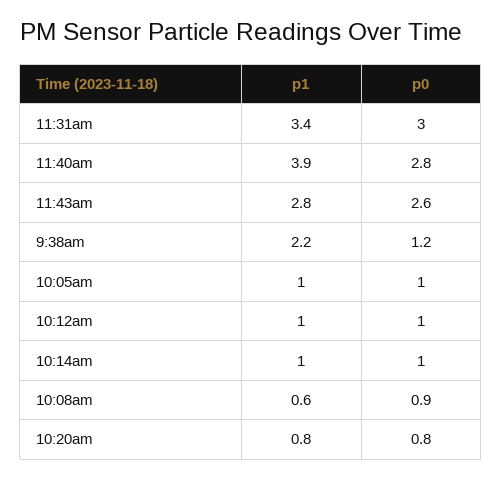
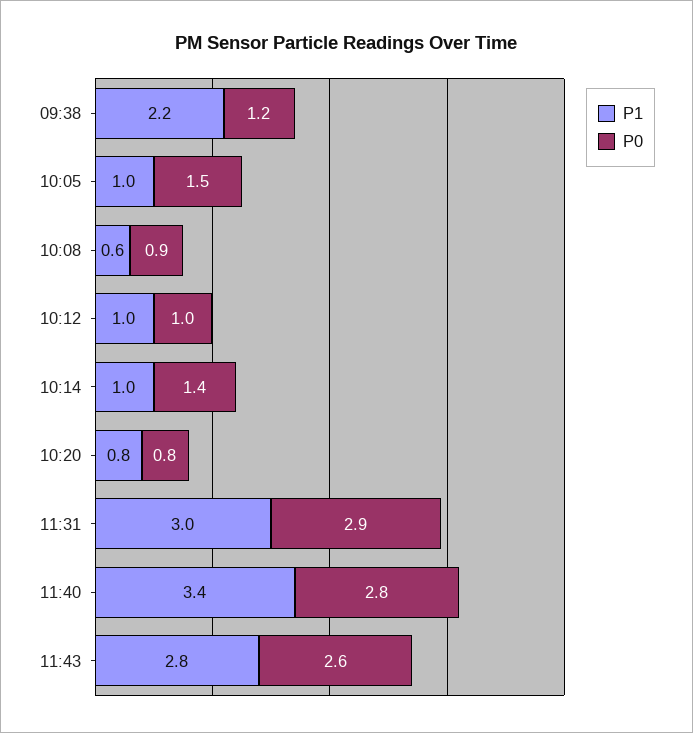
  {
    "p1": {
-     "11:31am": 3.4,
+     "11:31am": 3,
-     "11:40am": 3.9,
+     "11:40am": 3.4,
      "11:43am": 2.8,
      "9:38am": 2.2,
      "10:05am": 1,
      "10:12am": 1,
      "10:14am": 1,
      "10:08am": 0.6,
      "10:20am": 0.8
    },
    "p0": {
-     "11:31am": 3,
+     "11:31am": 2.9,
      "11:40am": 2.8,
      "11:43am": 2.6,
      "9:38am": 1.2,
-     "10:05am": 1,
+     "10:05am": 1.5,
      "10:12am": 1,
-     "10:14am": 1,
+     "10:14am": 1.4,
      "10:08am": 0.9,
      "10:20am": 0.8
    }
  }

